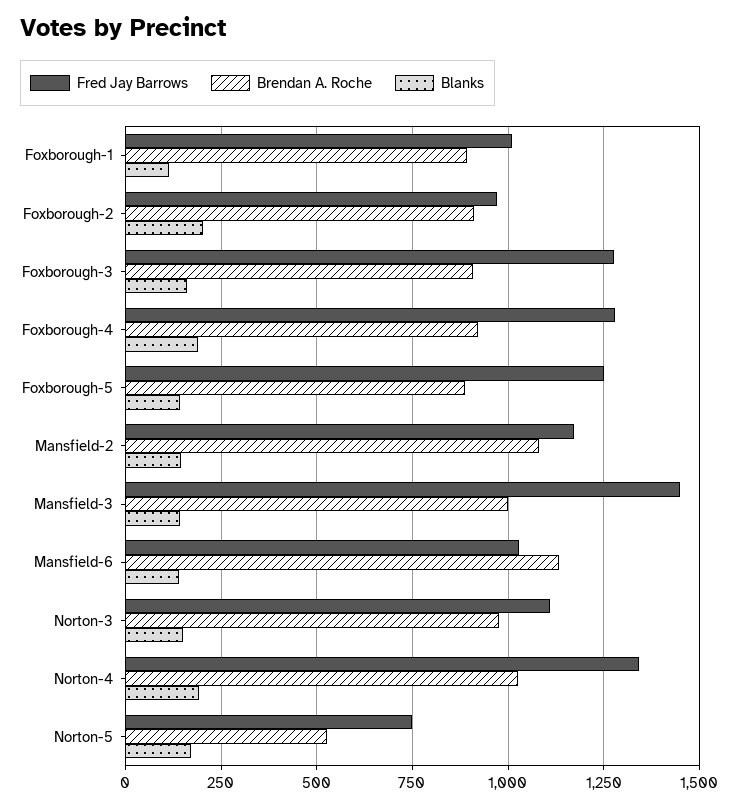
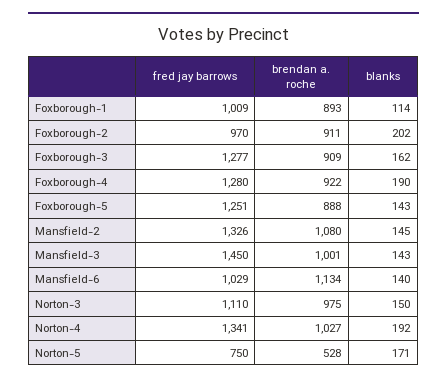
  {
    "Fred Jay Barrows": {
      "Foxborough-1": 1009,
      "Foxborough-2": 970,
      "Foxborough-3": 1277,
      "Foxborough-4": 1280,
      "Foxborough-5": 1251,
-     "Mansfield-2": 1175,
+     "Mansfield-2": 1326,
      "Mansfield-3": 1450,
      "Mansfield-6": 1029,
      "Norton-3": 1110,
      "Norton-4": 1341,
      "Norton-5": 750
    },
    "Brendan A. Roche": {
      "Foxborough-1": 893,
      "Foxborough-2": 911,
      "Foxborough-3": 909,
      "Foxborough-4": 922,
      "Foxborough-5": 888,
      "Mansfield-2": 1080,
      "Mansfield-3": 1001,
      "Mansfield-6": 1134,
      "Norton-3": 975,
      "Norton-4": 1027,
      "Norton-5": 528
    },
    "Blanks": {
      "Foxborough-1": 114,
      "Foxborough-2": 202,
      "Foxborough-3": 162,
      "Foxborough-4": 190,
      "Foxborough-5": 143,
      "Mansfield-2": 145,
      "Mansfield-3": 143,
      "Mansfield-6": 140,
      "Norton-3": 150,
      "Norton-4": 192,
      "Norton-5": 171
    }
  }

